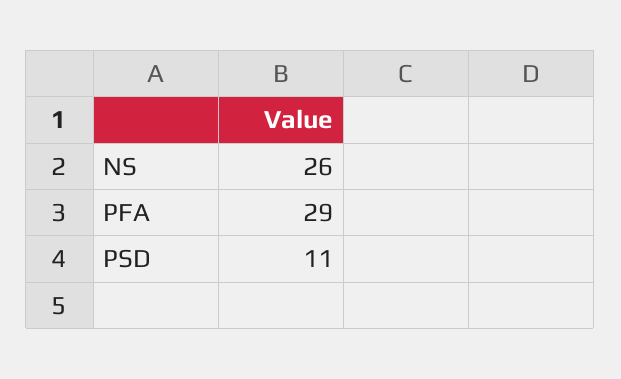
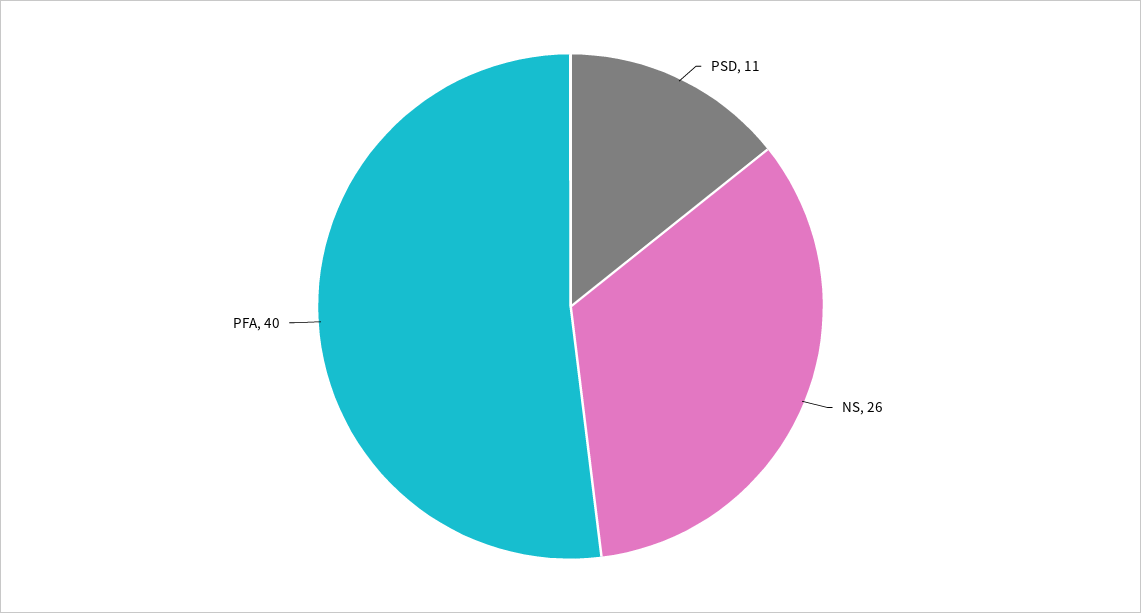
  {
    "NS": 26,
-   "PFA": 29,
+   "PFA": 40,
    "PSD": 11
  }

